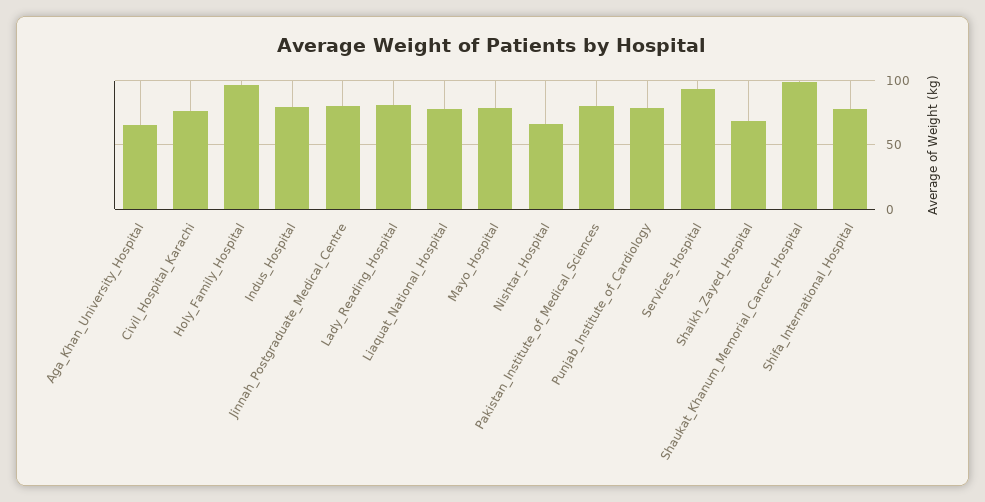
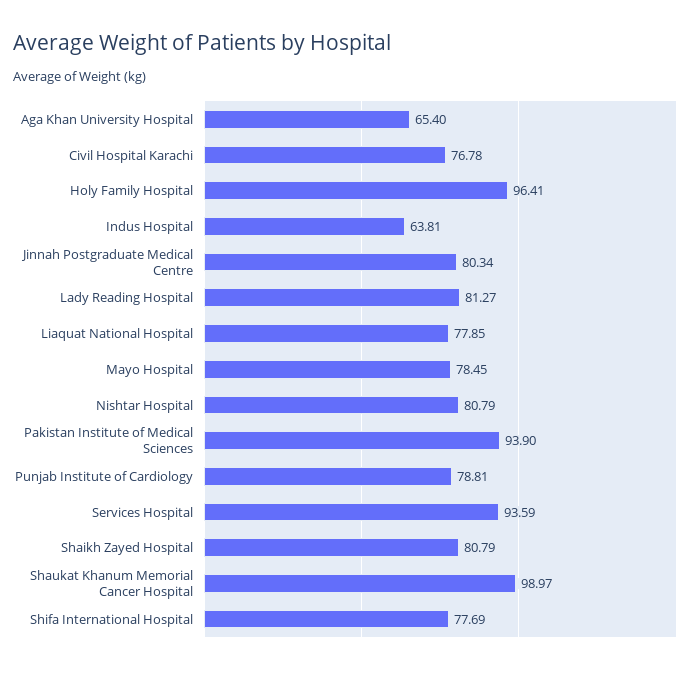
  {
    "Aga_Khan_University_Hospital": 65.4,
    "Civil_Hospital_Karachi": 76.78,
    "Holy_Family_Hospital": 96.41,
-   "Indus_Hospital": 80,
+   "Indus_Hospital": 63.81,
    "Jinnah_Postgraduate_Medical_Centre": 80.34,
    "Lady_Reading_Hospital": 81.27,
    "Liaquat_National_Hospital": 77.85,
    "Mayo_Hospital": 78.45,
-   "Nishtar_Hospital": 65,
+   "Nishtar_Hospital": 80.79,
-   "Pakistan_Institute_of_Medical_Sciences": 80,
+   "Pakistan_Institute_of_Medical_Sciences": 93.9,
    "Punjab_Institute_of_Cardiology": 78.81,
    "Services_Hospital": 93.59,
-   "Shaikh_Zayed_Hospital": 70,
+   "Shaikh_Zayed_Hospital": 80.79,
    "Shaukat_Khanum_Memorial_Cancer_Hospital": 98.97,
    "Shifa_International_Hospital": 77.69
  }

